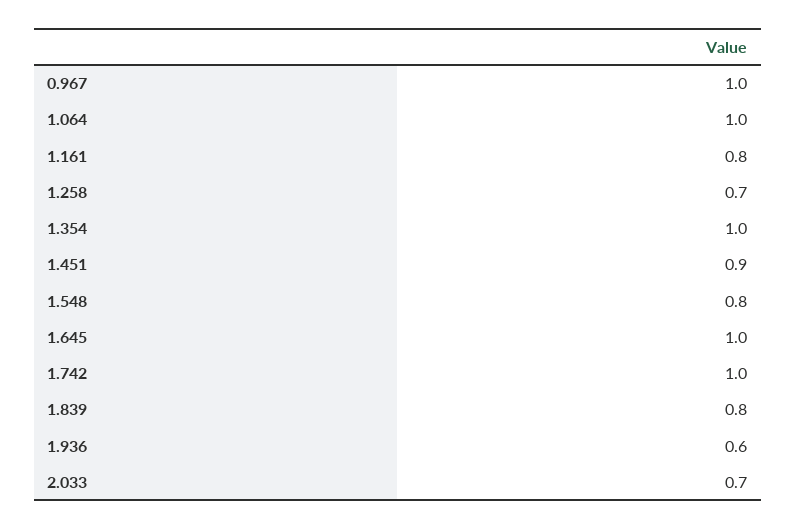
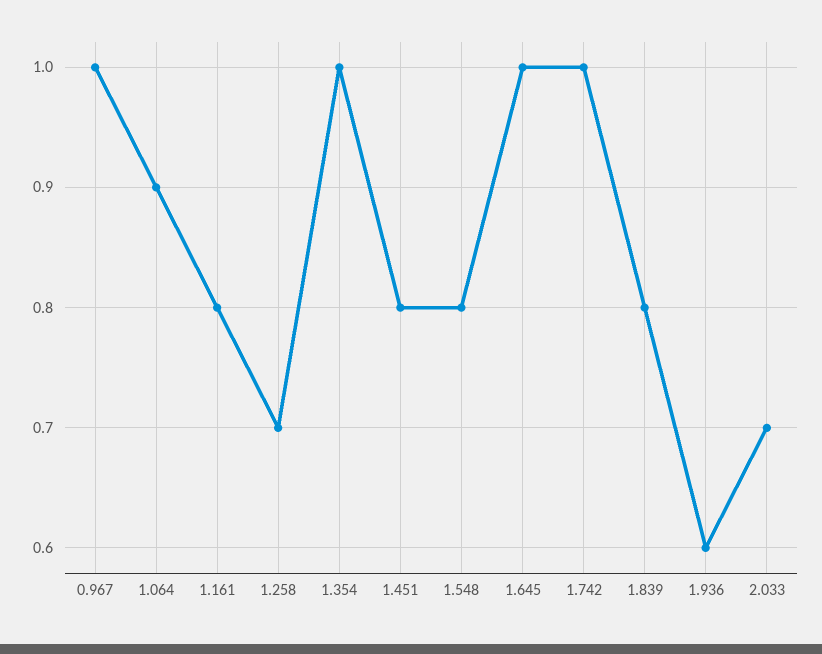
  {
    "0.967": 1,
-   "1.064": 1,
+   "1.064": 0.9,
    "1.161": 0.8,
    "1.258": 0.7,
    "1.354": 1,
-   "1.451": 0.9,
+   "1.451": 0.8,
    "1.548": 0.8,
    "1.645": 1,
    "1.742": 1,
    "1.839": 0.8,
    "1.936": 0.6,
    "2.033": 0.7
  }

